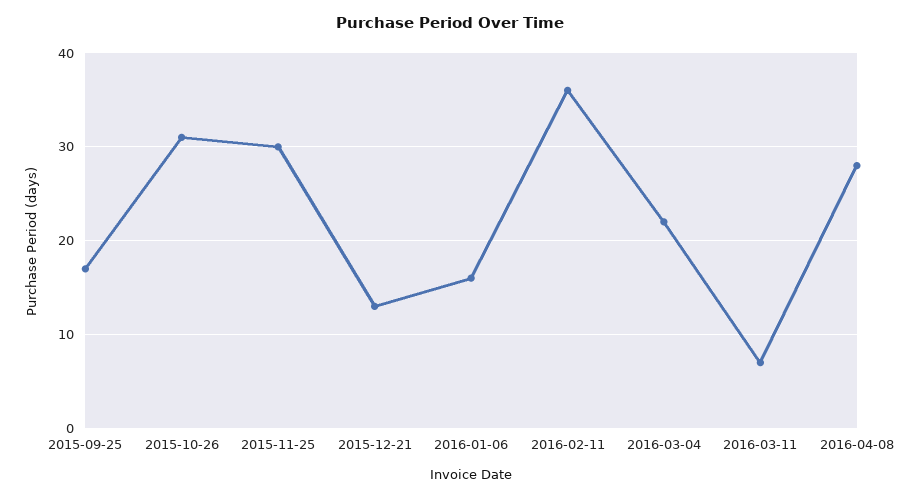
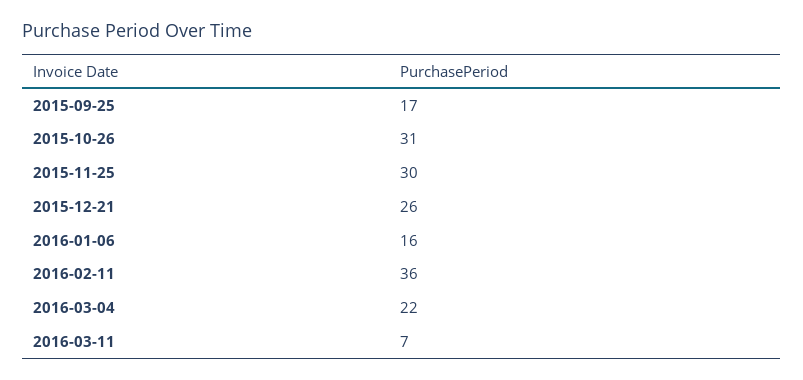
  {
    "2015-09-25": 17,
    "2015-10-26": 31,
    "2015-11-25": 30,
-   "2015-12-21": 13,
+   "2015-12-21": 26,
    "2016-01-06": 16,
    "2016-02-11": 36,
    "2016-03-04": 22,
-   "2016-03-11": 7,
+   "2016-03-11": 7
-   "2016-04-08": 28
  }

